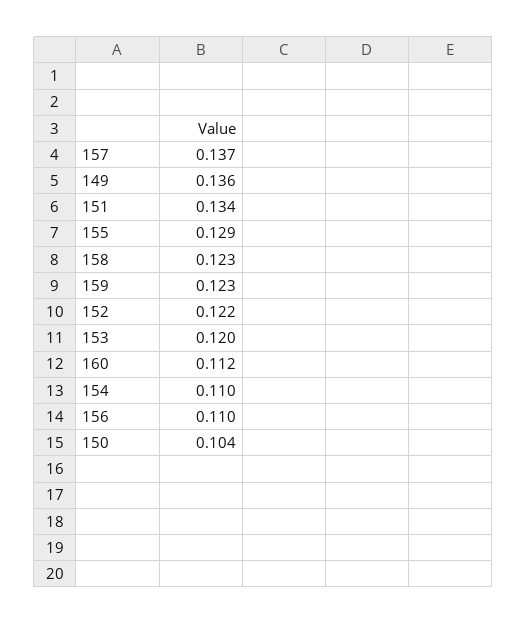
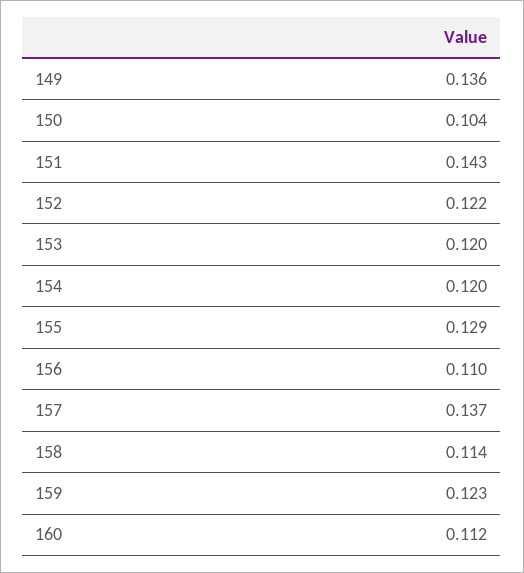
  {
    "157": 0.137,
    "149": 0.136,
-   "151": 0.134,
+   "151": 0.143,
    "155": 0.129,
-   "158": 0.123,
+   "158": 0.114,
    "159": 0.123,
    "152": 0.122,
    "153": 0.12,
    "160": 0.112,
-   "154": 0.11,
+   "154": 0.12,
    "156": 0.11,
    "150": 0.104
  }

